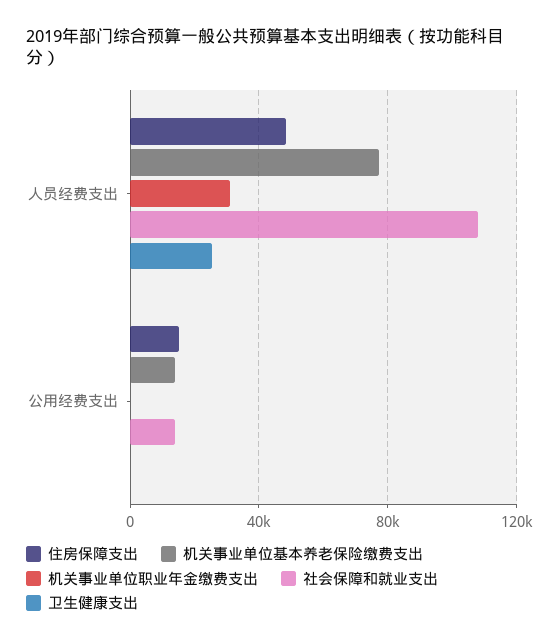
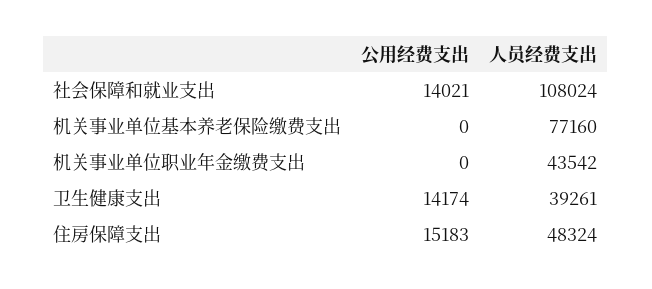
  {
    "住房保障支出": {
      "人员经费支出": 48324,
      "公用经费支出": 15183
    },
    "机关事业单位基本养老保险缴费支出": {
      "人员经费支出": 77160,
-     "公用经费支出": 15000
+     "公用经费支出": 0
    },
    "机关事业单位职业年金缴费支出": {
-     "人员经费支出": 30000,
+     "人员经费支出": 43542,
      "公用经费支出": 0
    },
    "社会保障和就业支出": {
      "人员经费支出": 108024,
      "公用经费支出": 14021
    },
    "卫生健康支出": {
-     "人员经费支出": 25000,
+     "人员经费支出": 39261,
-     "公用经费支出": 0
+     "公用经费支出": 14174
    }
  }

